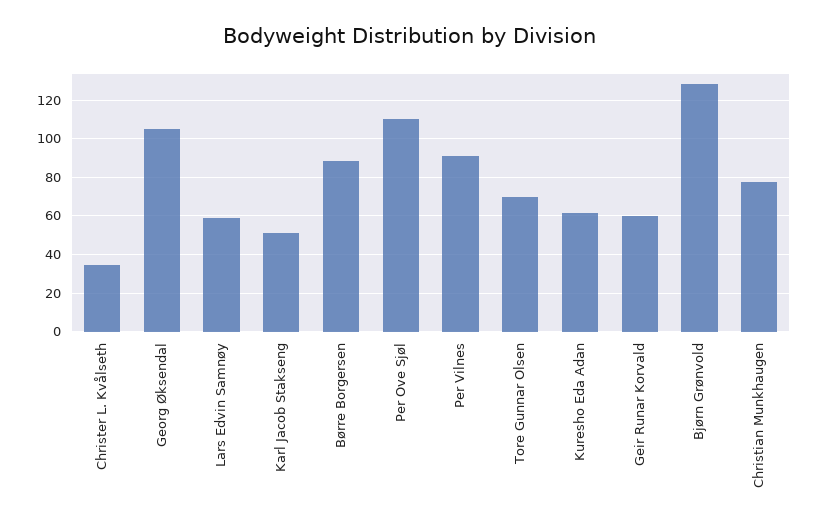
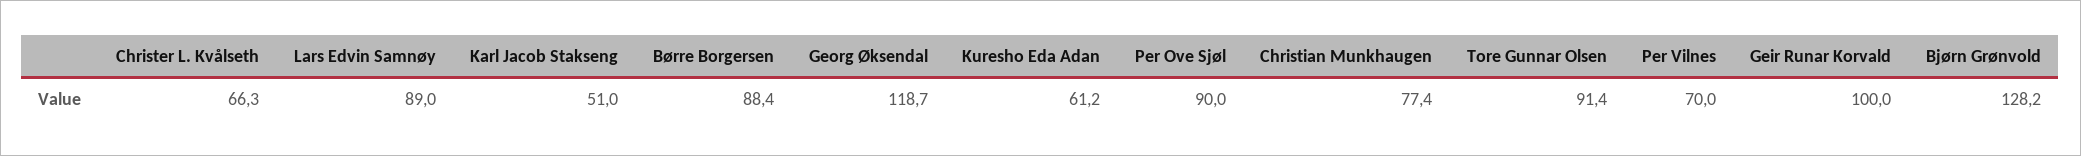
  {
-   "Christer L. Kvålseth": 35,
+   "Christer L. Kvålseth": 66.3,
-   "Georg Øksendal": 105,
+   "Georg Øksendal": 118.7,
-   "Lars Edvin Samnøy": 60,
+   "Lars Edvin Samnøy": 89,
    "Karl Jacob Stakseng": 51,
    "Børre Borgersen": 88.4,
-   "Per Ove Sjøl": 110,
+   "Per Ove Sjøl": 90,
-   "Per Vilnes": 90,
+   "Per Vilnes": 70,
-   "Tore Gunnar Olsen": 70,
+   "Tore Gunnar Olsen": 91.4,
    "Kuresho Eda Adan": 61.2,
-   "Geir Runar Korvald": 60,
+   "Geir Runar Korvald": 100,
    "Bjørn Grønvold": 128.2,
    "Christian Munkhaugen": 77.4
  }

